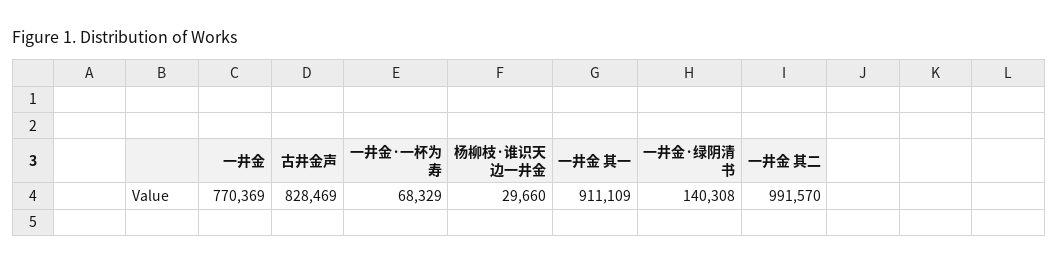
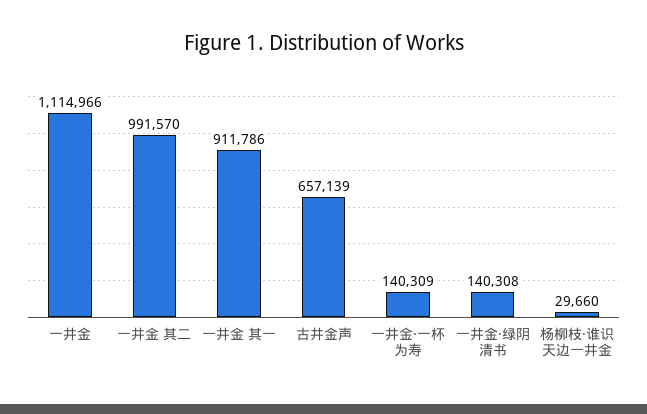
  {
-   "一井金": 770369,
+   "一井金": 1114966,
-   "古井金声": 828469,
+   "古井金声": 657139,
-   "一井金·一杯为寿": 68329,
+   "一井金·一杯为寿": 140309,
    "杨柳枝·谁识天边一井金": 29660,
-   "一井金 其一": 911109,
+   "一井金 其一": 911786,
    "一井金·绿阴清书": 140308,
    "一井金 其二": 991570
  }

